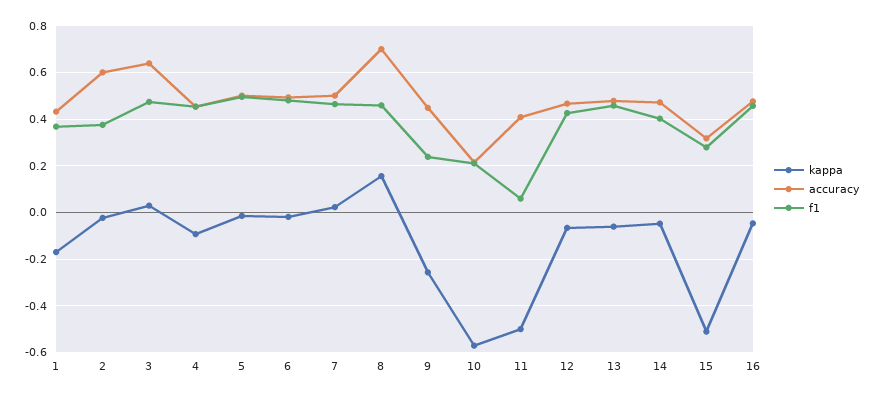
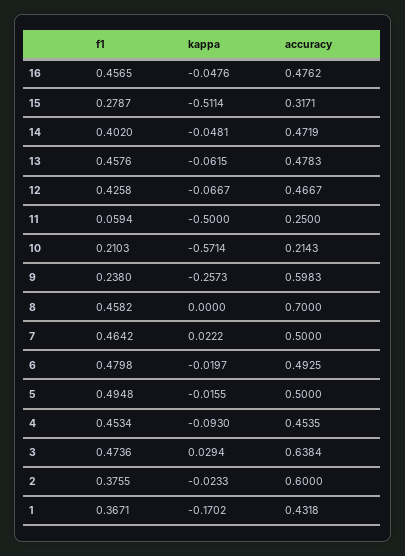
  {
    "kappa": {
      "1": -0.1702,
      "2": -0.0233,
      "3": 0.0294,
      "4": -0.093,
      "5": -0.0155,
      "6": -0.0197,
      "7": 0.0222,
-     "8": 0.15,
+     "8": 0,
      "9": -0.2573,
      "10": -0.5714,
      "11": -0.5,
      "12": -0.0667,
      "13": -0.0615,
      "14": -0.0481,
      "15": -0.5114,
      "16": -0.0476
    },
    "accuracy": {
      "1": 0.4318,
      "2": 0.6,
      "3": 0.6384,
      "4": 0.4535,
      "5": 0.5,
      "6": 0.4925,
      "7": 0.5,
      "8": 0.7,
-     "9": 0.45,
+     "9": 0.5983,
      "10": 0.2143,
-     "11": 0.4,
+     "11": 0.25,
      "12": 0.4667,
      "13": 0.4783,
      "14": 0.4719,
      "15": 0.3171,
      "16": 0.4762
    },
    "f1": {
      "1": 0.3671,
      "2": 0.3755,
      "3": 0.4736,
      "4": 0.4534,
      "5": 0.4948,
      "6": 0.4798,
      "7": 0.4642,
      "8": 0.4582,
      "9": 0.238,
      "10": 0.2103,
      "11": 0.0594,
      "12": 0.4258,
      "13": 0.4576,
      "14": 0.402,
      "15": 0.2787,
      "16": 0.4565
    }
  }

